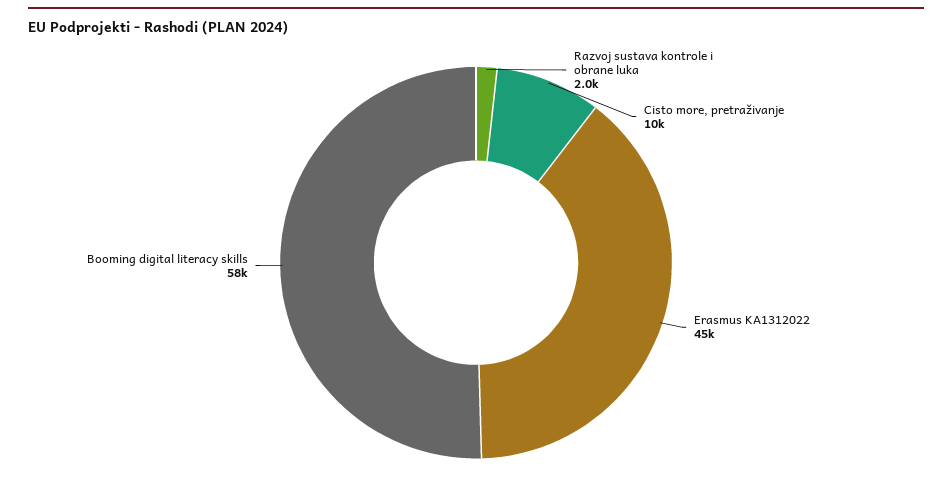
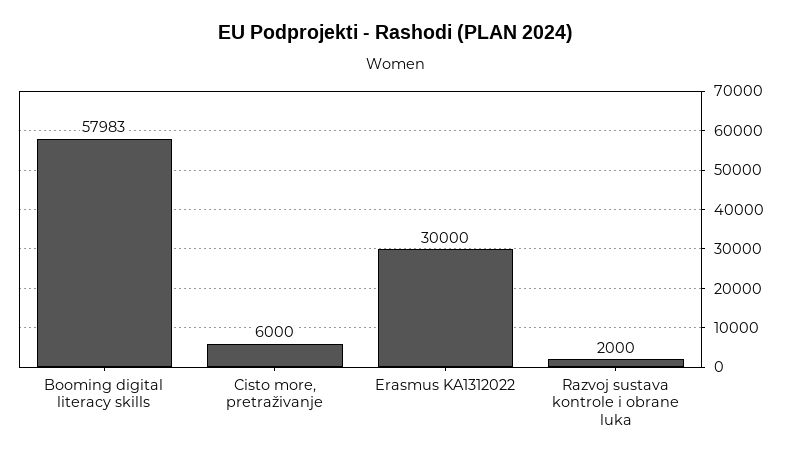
  {
    "Razvoj sustava kontrole i obrane luka": 2000,
-   "Cisto more, pretraživanje": 10000,
+   "Cisto more, pretraživanje": 6000,
-   "Erasmus KA1312022": 45000,
+   "Erasmus KA1312022": 30000,
    "Booming digital literacy skills": 57983
  }

